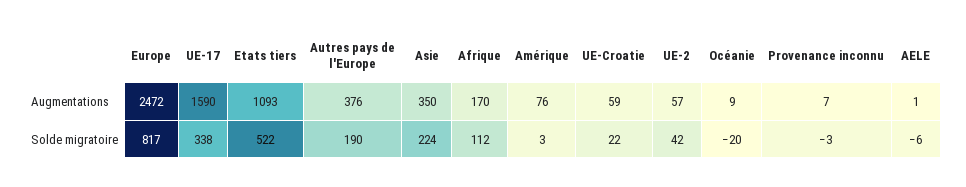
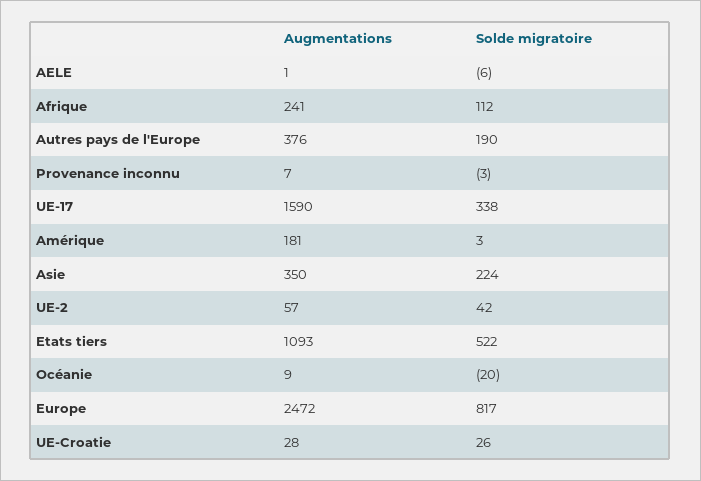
  {
    "Europe": {
      "Augmentations": 2472,
      "Solde migratoire": 817
    },
    "UE-17": {
      "Augmentations": 1590,
      "Solde migratoire": 338
    },
    "Etats tiers": {
      "Augmentations": 1093,
      "Solde migratoire": 522
    },
    "Autres pays de l'Europe": {
      "Augmentations": 376,
      "Solde migratoire": 190
    },
    "Asie": {
      "Augmentations": 350,
      "Solde migratoire": 224
    },
    "Afrique": {
-     "Augmentations": 170,
+     "Augmentations": 241,
      "Solde migratoire": 112
    },
    "Amérique": {
-     "Augmentations": 76,
+     "Augmentations": 181,
      "Solde migratoire": 3
    },
    "UE-Croatie": {
-     "Augmentations": 59,
+     "Augmentations": 28,
-     "Solde migratoire": 22
+     "Solde migratoire": 26
    },
    "UE-2": {
      "Augmentations": 57,
      "Solde migratoire": 42
    },
    "Océanie": {
      "Augmentations": 9,
      "Solde migratoire": -20
    },
    "Provenance inconnu": {
      "Augmentations": 7,
      "Solde migratoire": -3
    },
    "AELE": {
      "Augmentations": 1,
      "Solde migratoire": -6
    }
  }

